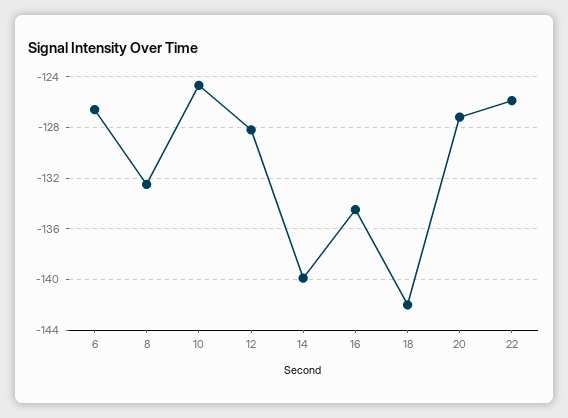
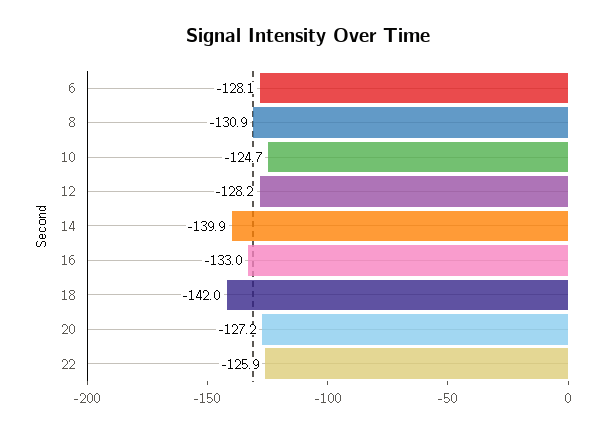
  {
-   "6": -126.5,
+   "6": -128.1,
-   "8": -132.5,
+   "8": -130.9,
    "10": -124.7,
    "12": -128.2,
    "14": -139.9,
-   "16": -134.5,
+   "16": -133,
    "18": -142,
    "20": -127.2,
    "22": -125.9
  }

